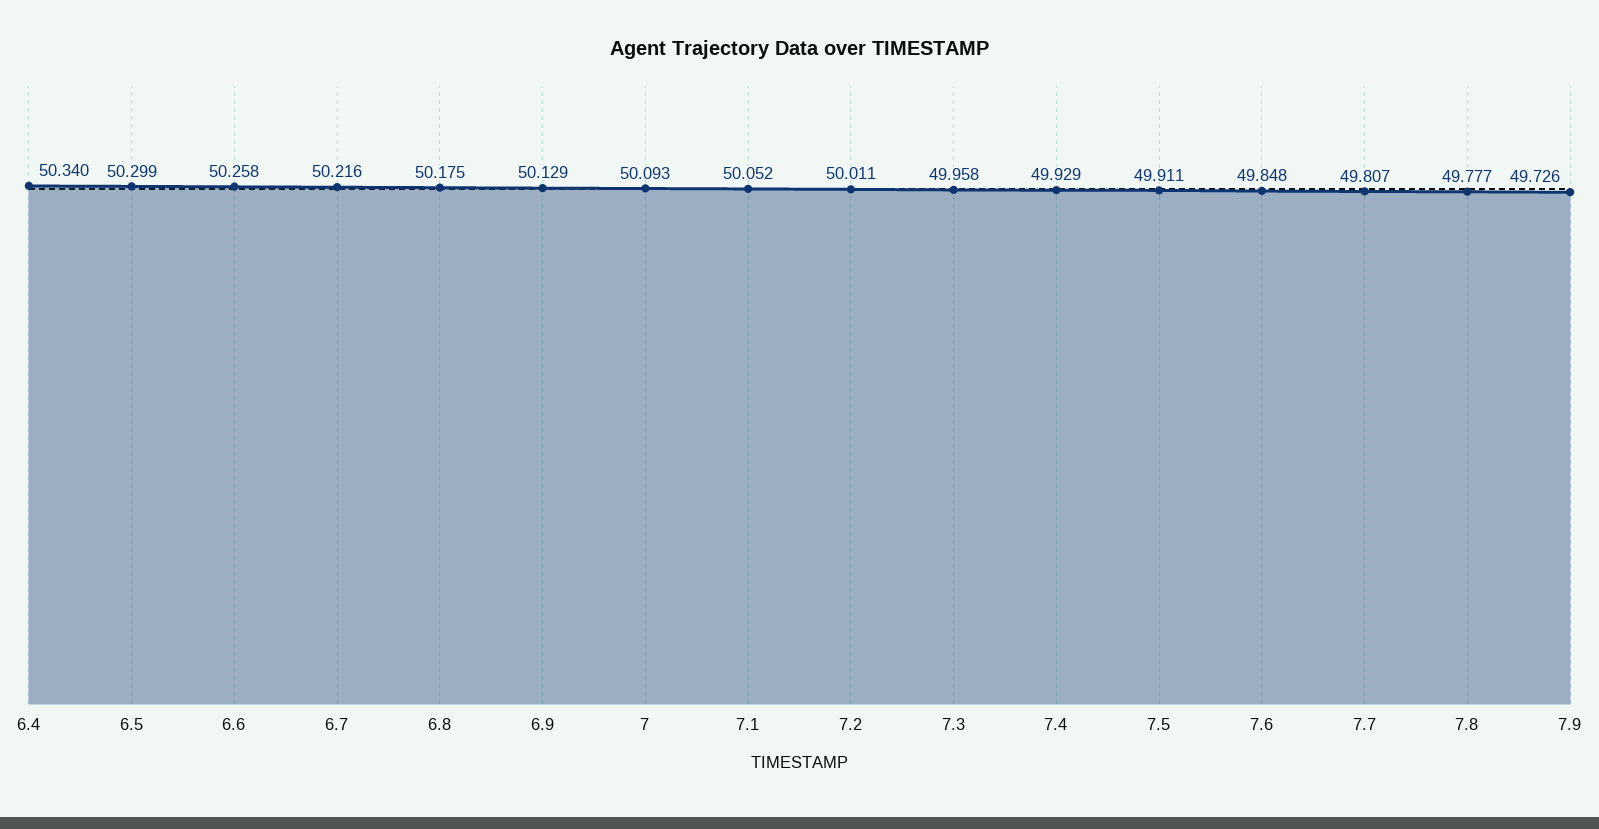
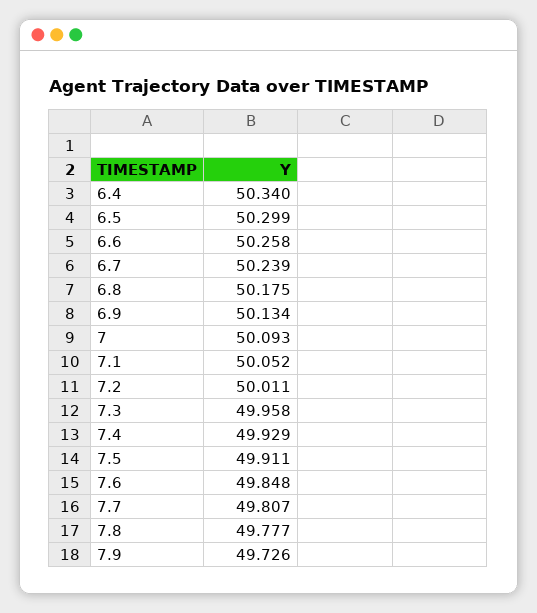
  {
    "6.4": 50.34,
    "6.5": 50.299,
    "6.6": 50.258,
-   "6.7": 50.216,
+   "6.7": 50.239,
    "6.8": 50.175,
-   "6.9": 50.129,
+   "6.9": 50.134,
    "7": 50.093,
    "7.1": 50.052,
    "7.2": 50.011,
    "7.3": 49.958,
    "7.4": 49.929,
    "7.5": 49.911,
    "7.6": 49.848,
    "7.7": 49.807,
    "7.8": 49.777,
    "7.9": 49.726
  }

